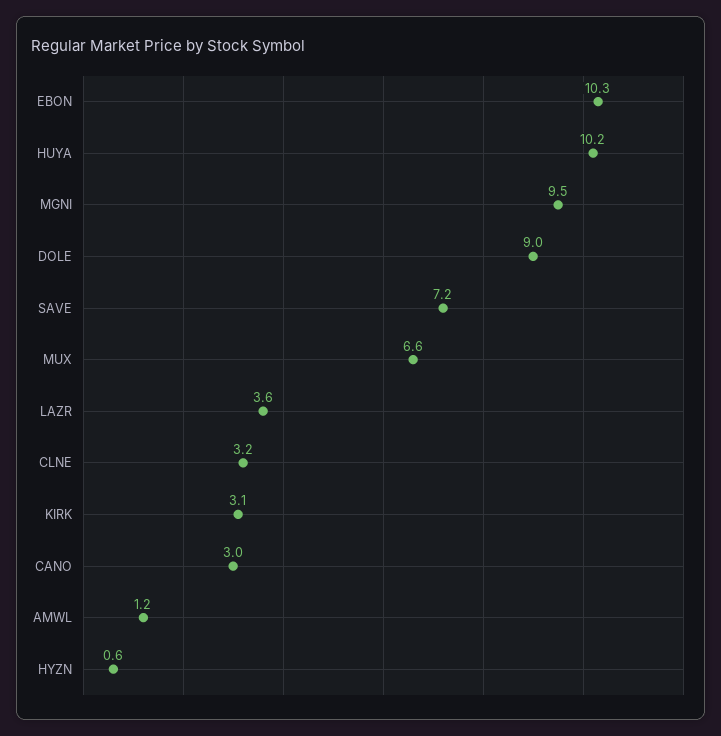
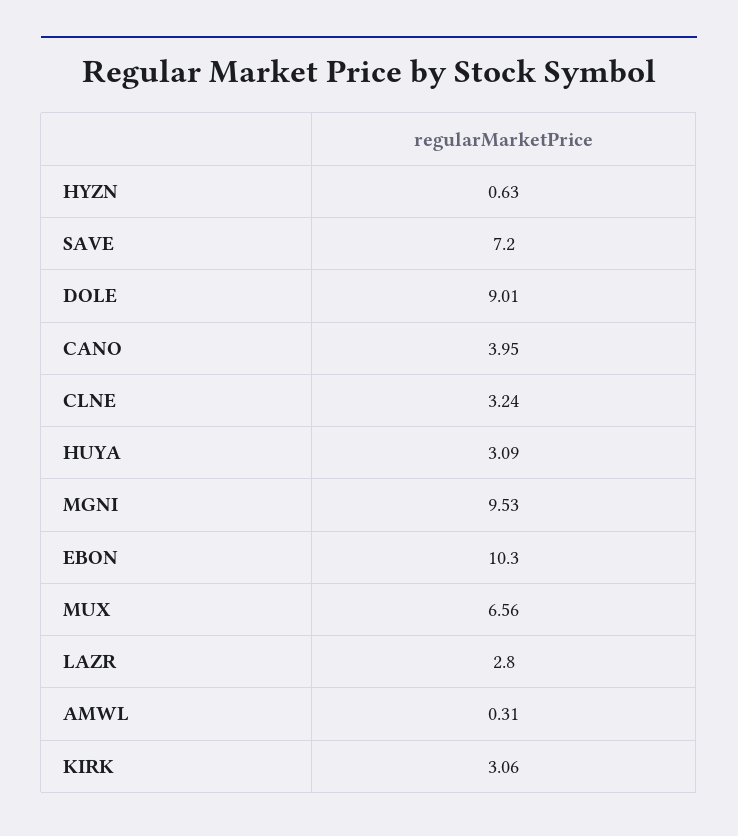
  {
    "EBON": 10.3,
-   "HUYA": 10.2,
+   "HUYA": 3.09,
    "MGNI": 9.53,
    "DOLE": 9.01,
    "SAVE": 7.2,
    "MUX": 6.56,
-   "LAZR": 3.6,
+   "LAZR": 2.8,
    "CLNE": 3.24,
    "KIRK": 3.06,
-   "CANO": 3,
+   "CANO": 3.95,
-   "AMWL": 1.2,
+   "AMWL": 0.31,
    "HYZN": 0.63
  }

